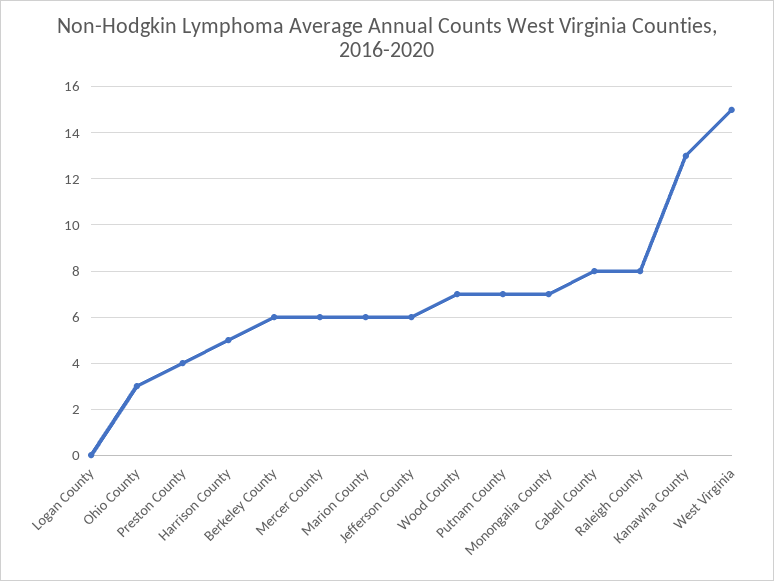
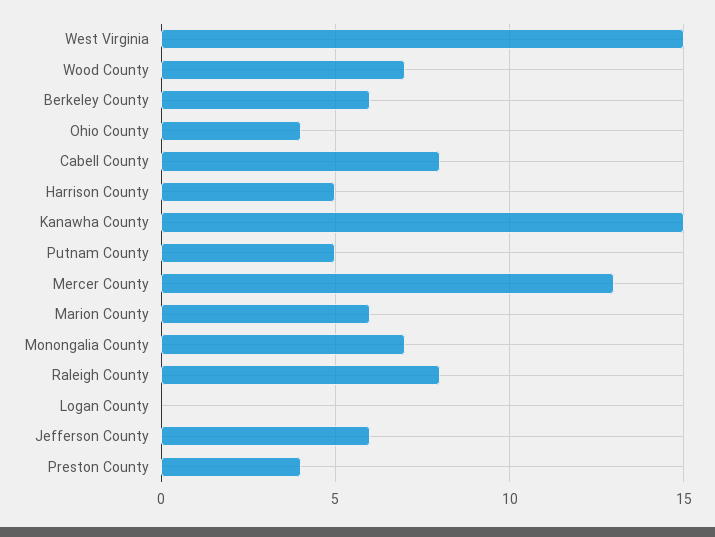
  {
    "Logan County": 0,
-   "Ohio County": 3,
+   "Ohio County": 4,
    "Preston County": 4,
    "Harrison County": 5,
    "Berkeley County": 6,
-   "Mercer County": 6,
+   "Mercer County": 13,
    "Marion County": 6,
    "Jefferson County": 6,
    "Wood County": 7,
-   "Putnam County": 7,
+   "Putnam County": 5,
    "Monongalia County": 7,
    "Cabell County": 8,
    "Raleigh County": 8,
-   "Kanawha County": 13,
+   "Kanawha County": 15,
    "West Virginia": 15
  }

